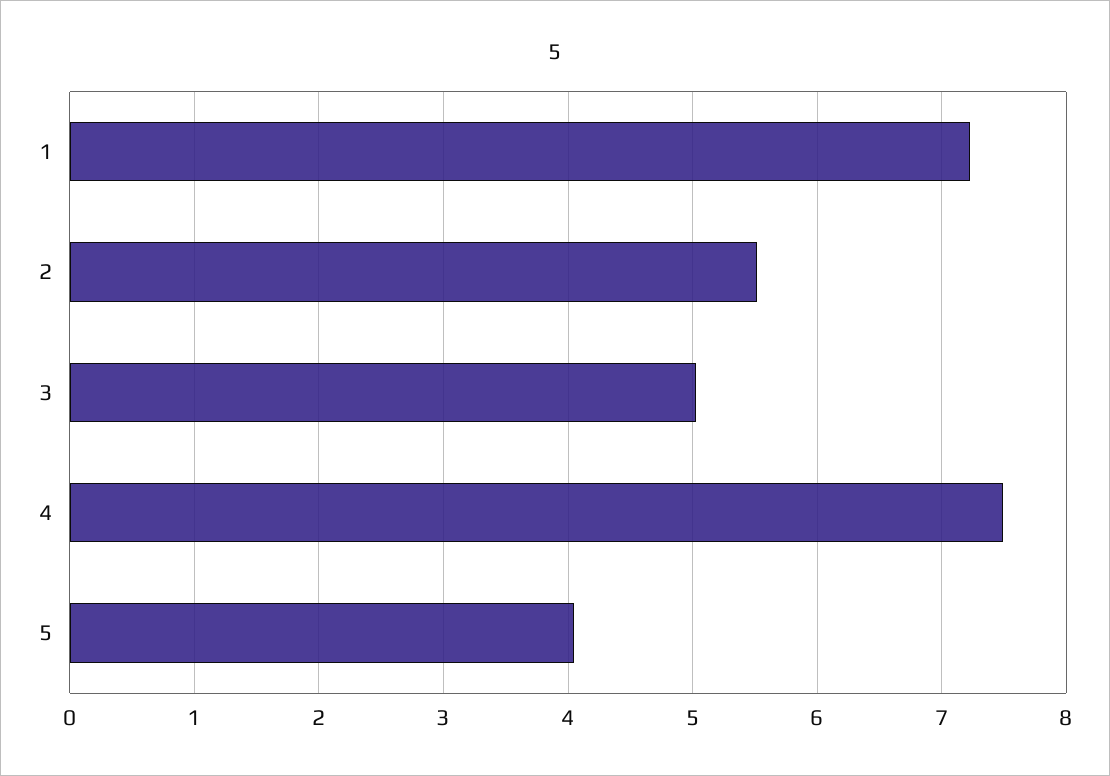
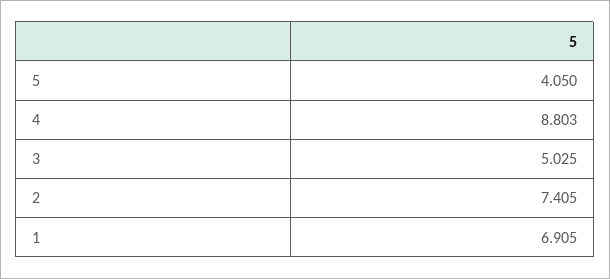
  {
-   "1": 7.2,
+   "1": 6.905,
-   "2": 5.5,
+   "2": 7.405,
    "3": 5.025,
-   "4": 7.5,
+   "4": 8.803,
    "5": 4.05
  }

